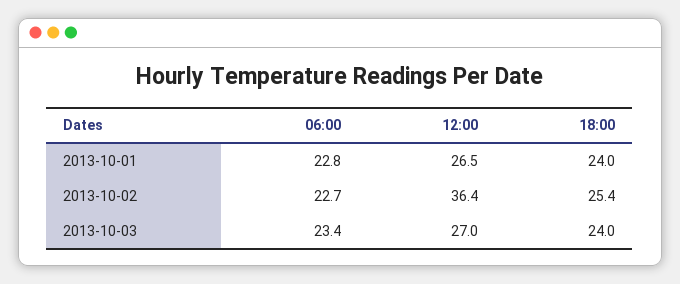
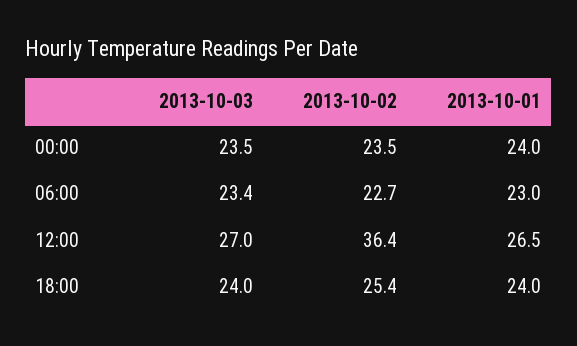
  {
    "06:00": {
-     "2013-10-01": 22.8,
+     "2013-10-01": 23,
      "2013-10-02": 22.7,
      "2013-10-03": 23.4
    },
    "12:00": {
      "2013-10-01": 26.5,
      "2013-10-02": 36.4,
      "2013-10-03": 27
    },
    "18:00": {
      "2013-10-01": 24,
      "2013-10-02": 25.4,
      "2013-10-03": 24
-   }
+   },
+   "00:00": {
+     "2013-10-03": 23.5,
+     "2013-10-02": 23.5,
+     "2013-10-01": 24
+   }
  }

